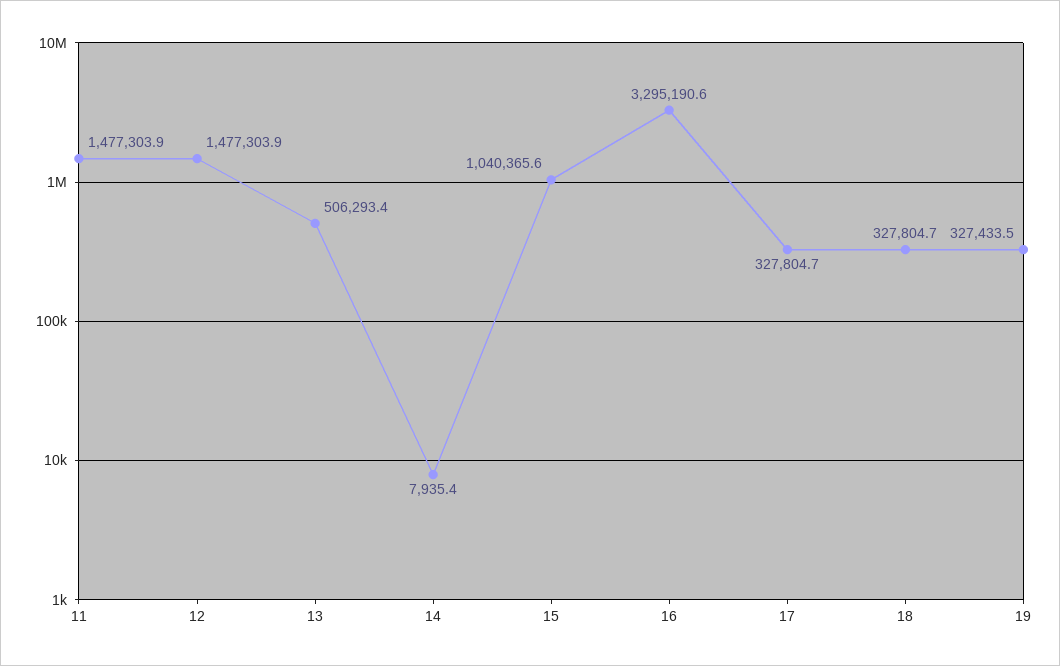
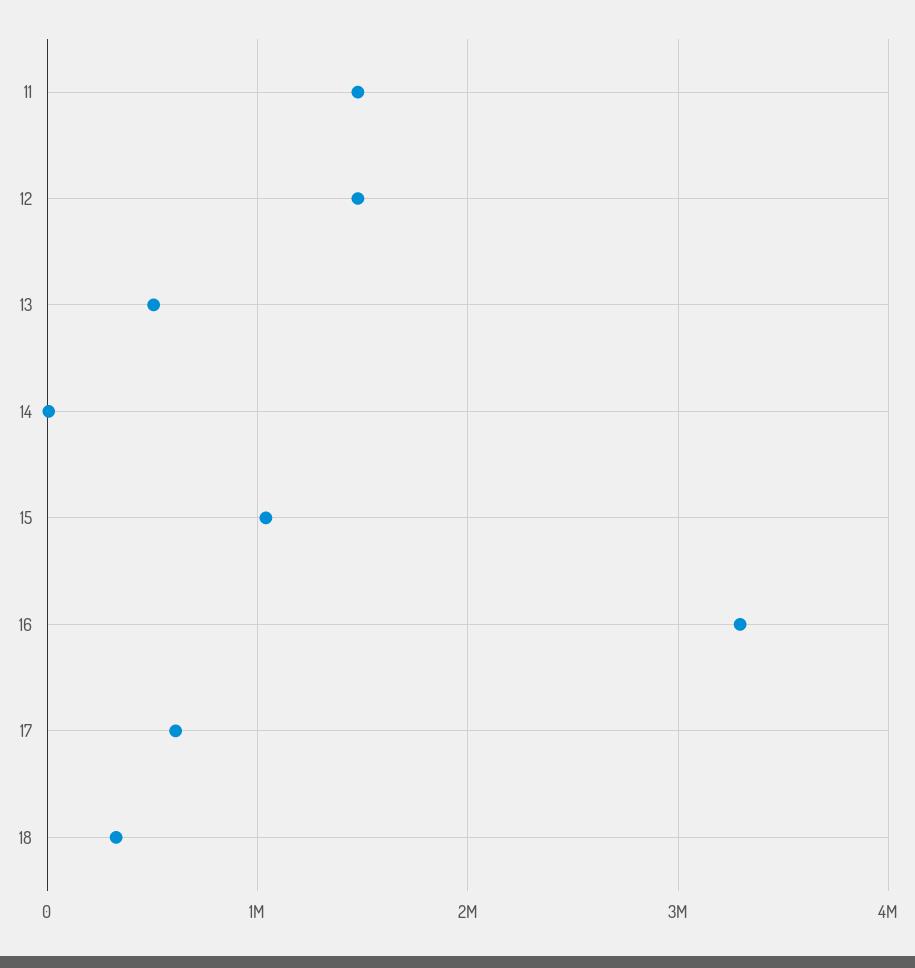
  {
    "11": 1477303.9,
    "12": 1477303.9,
    "13": 506293.4,
    "14": 7935.4,
    "15": 1040365.6,
    "16": 3295190.6,
-   "17": 327804.7,
+   "17": 600000,
-   "18": 327804.7,
+   "18": 327804.7
-   "19": 327433.5
  }

